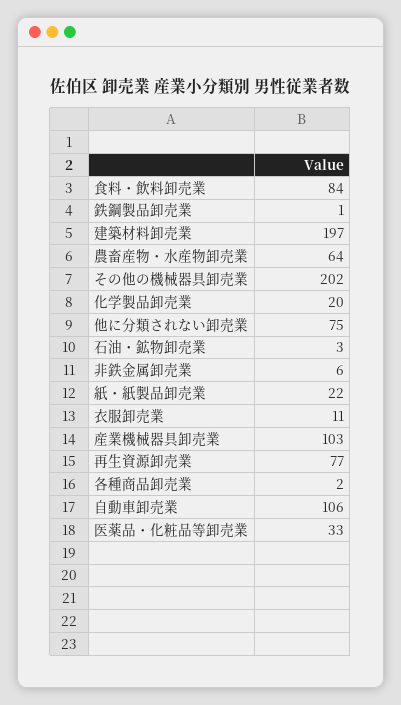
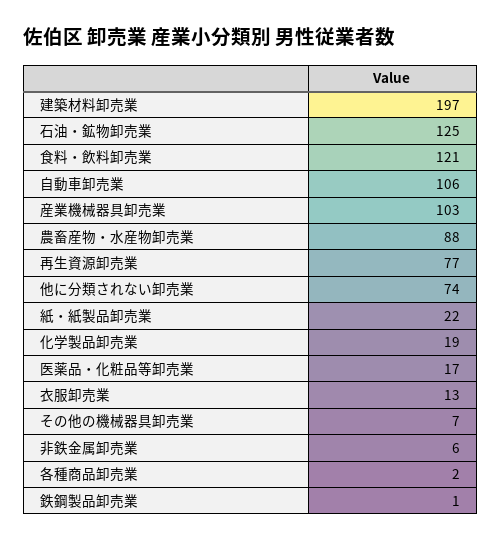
  {
-   "食料・飲料卸売業": 84,
+   "食料・飲料卸売業": 121,
    "鉄鋼製品卸売業": 1,
    "建築材料卸売業": 197,
-   "農畜産物・水産物卸売業": 64,
+   "農畜産物・水産物卸売業": 88,
-   "その他の機械器具卸売業": 202,
+   "その他の機械器具卸売業": 7,
-   "化学製品卸売業": 20,
+   "化学製品卸売業": 19,
-   "他に分類されない卸売業": 75,
+   "他に分類されない卸売業": 74,
-   "石油・鉱物卸売業": 3,
+   "石油・鉱物卸売業": 125,
    "非鉄金属卸売業": 6,
    "紙・紙製品卸売業": 22,
-   "衣服卸売業": 11,
+   "衣服卸売業": 13,
    "産業機械器具卸売業": 103,
    "再生資源卸売業": 77,
    "各種商品卸売業": 2,
    "自動車卸売業": 106,
-   "医薬品・化粧品等卸売業": 33
+   "医薬品・化粧品等卸売業": 17
  }

